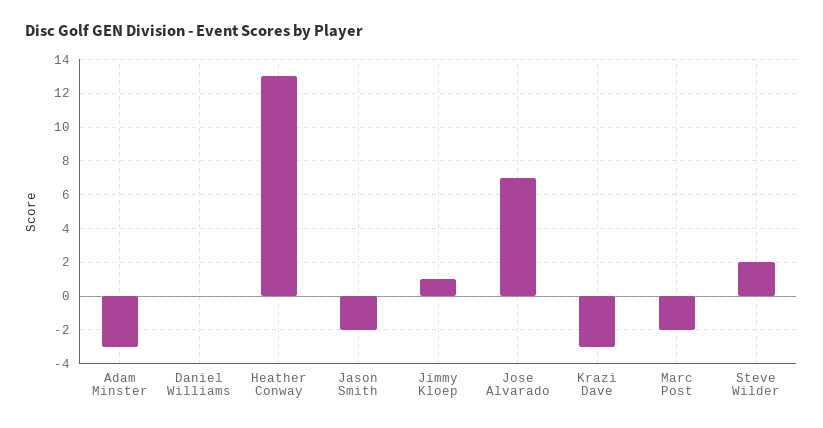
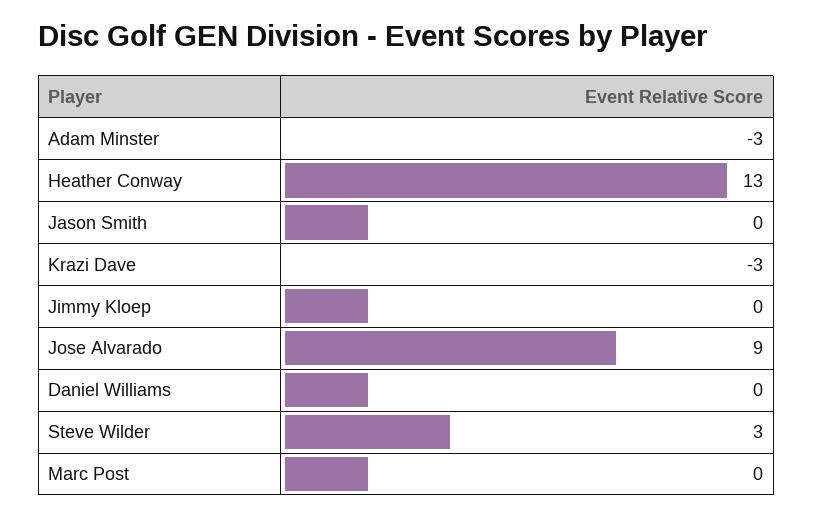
  {
    "Adam Minster": -3,
    "Daniel Williams": 0,
    "Heather Conway": 13,
-   "Jason Smith": -2,
+   "Jason Smith": 0,
-   "Jimmy Kloep": 1,
+   "Jimmy Kloep": 0,
-   "Jose Alvarado": 7,
+   "Jose Alvarado": 9,
    "Krazi Dave": -3,
-   "Marc Post": -2,
+   "Marc Post": 0,
-   "Steve Wilder": 2
+   "Steve Wilder": 3
  }

